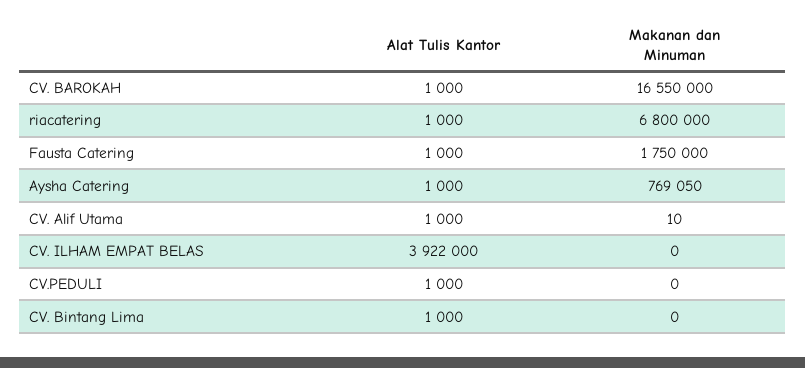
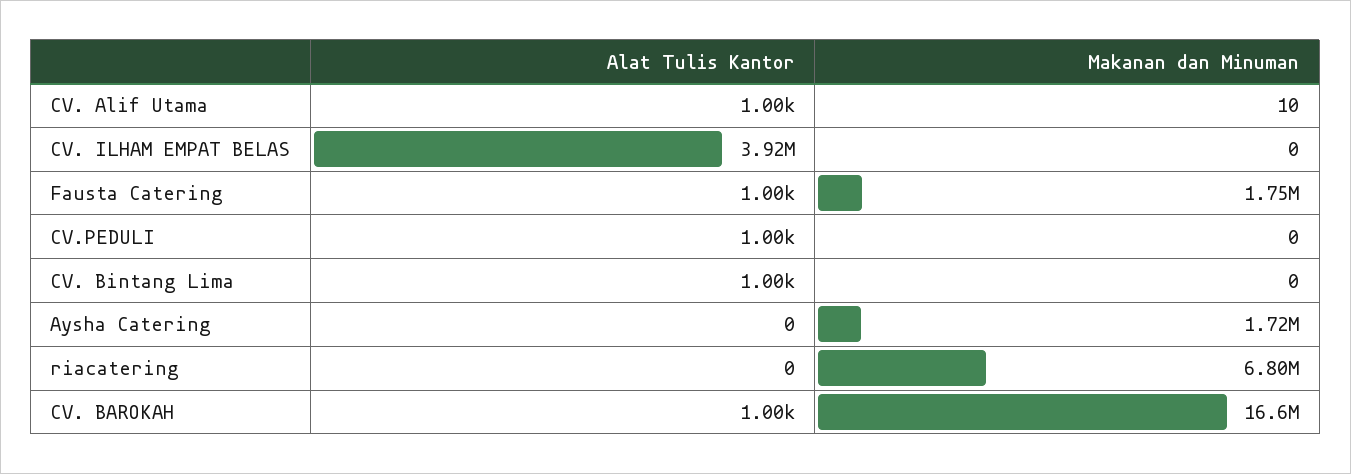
  {
    "Alat Tulis Kantor": {
      "CV. BAROKAH": 1000,
-     "riacatering": 1000,
+     "riacatering": 0,
      "Fausta Catering": 1000,
-     "Aysha Catering": 1000,
+     "Aysha Catering": 0,
      "CV. Alif Utama": 1000,
      "CV. ILHAM EMPAT BELAS": 3922000,
      "CV.PEDULI": 1000,
      "CV. Bintang Lima": 1000
    },
    "Makanan dan Minuman": {
      "CV. BAROKAH": 16550000,
      "riacatering": 6800000,
      "Fausta Catering": 1750000,
-     "Aysha Catering": 769050,
+     "Aysha Catering": 1720000,
      "CV. Alif Utama": 10,
      "CV. ILHAM EMPAT BELAS": 0,
      "CV.PEDULI": 0,
      "CV. Bintang Lima": 0
    }
  }

